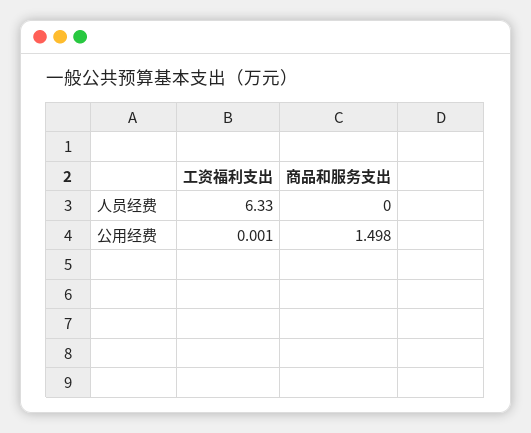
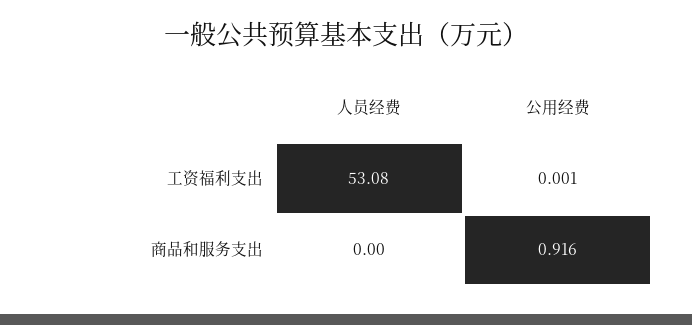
  {
    "工资福利支出": {
-     "人员经费": 6.33,
+     "人员经费": 53.08,
      "公用经费": 0.001
    },
    "商品和服务支出": {
      "人员经费": 0,
-     "公用经费": 1.498
+     "公用经费": 0.916
    }
  }

